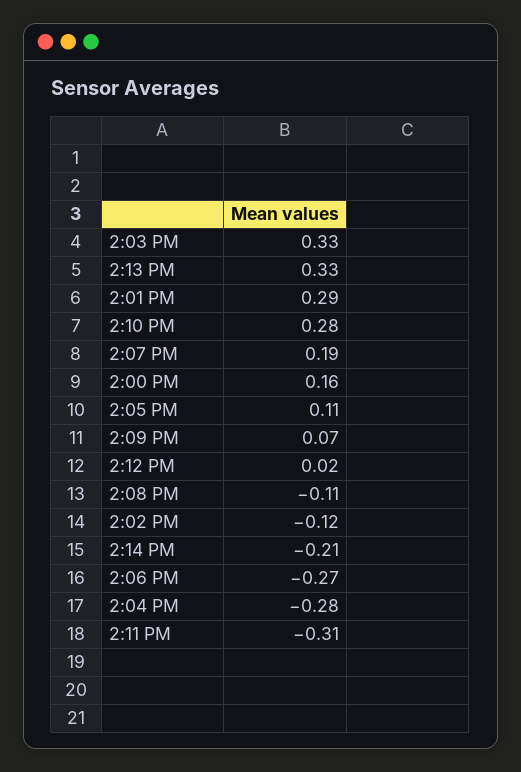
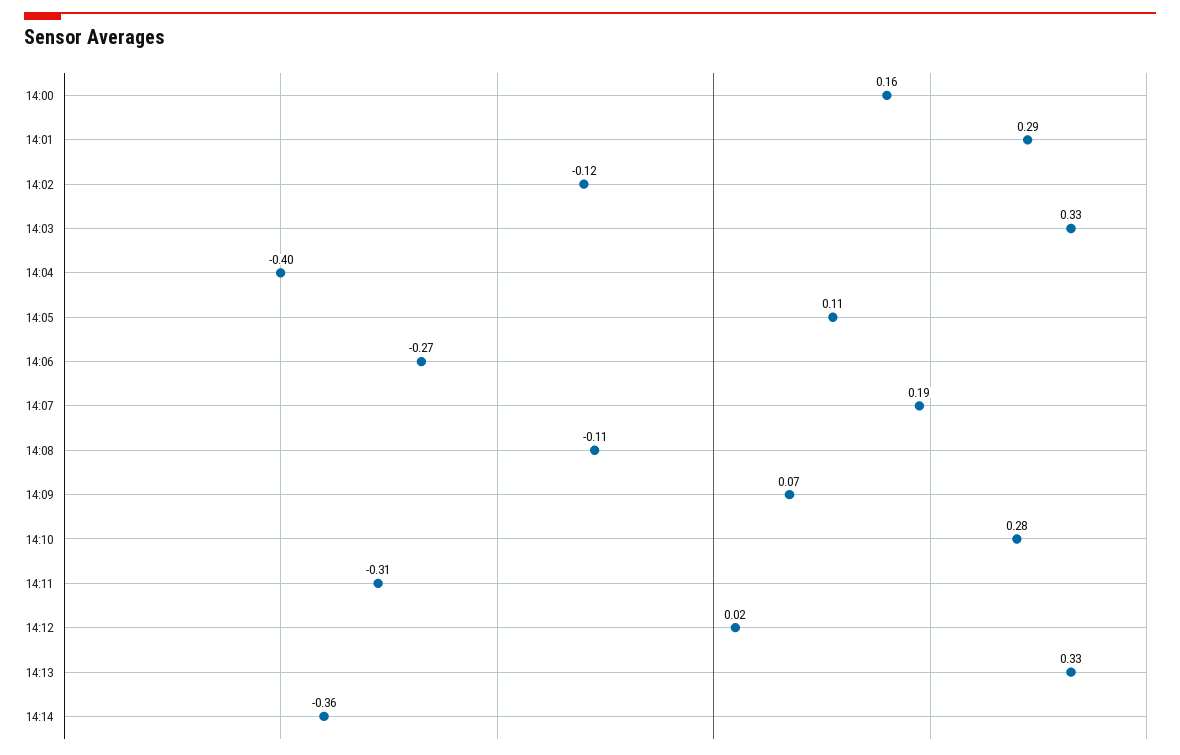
  {
    "2:03 PM": 0.33,
    "2:13 PM": 0.33,
    "2:01 PM": 0.29,
    "2:10 PM": 0.28,
    "2:07 PM": 0.19,
    "2:00 PM": 0.16,
    "2:05 PM": 0.11,
    "2:09 PM": 0.07,
    "2:12 PM": 0.02,
    "2:08 PM": -0.11,
    "2:02 PM": -0.12,
-   "2:14 PM": -0.21,
+   "2:14 PM": -0.36,
    "2:06 PM": -0.27,
-   "2:04 PM": -0.28,
+   "2:04 PM": -0.4,
    "2:11 PM": -0.31
  }

